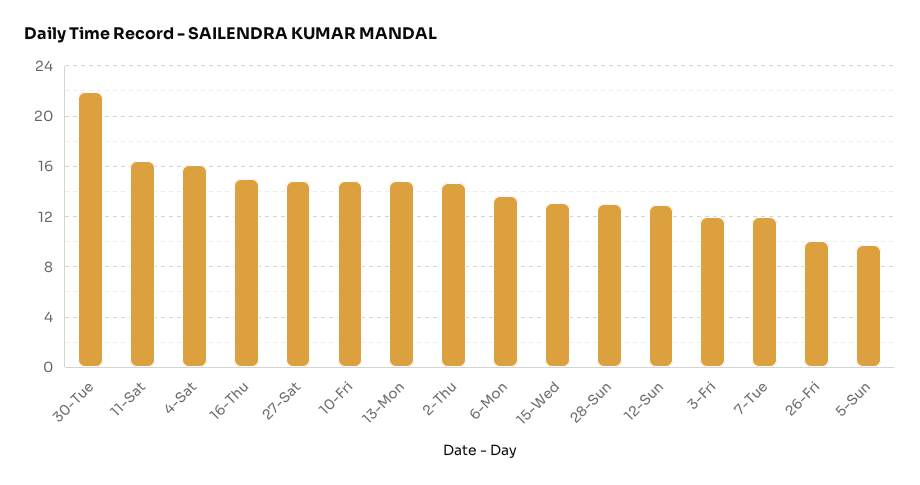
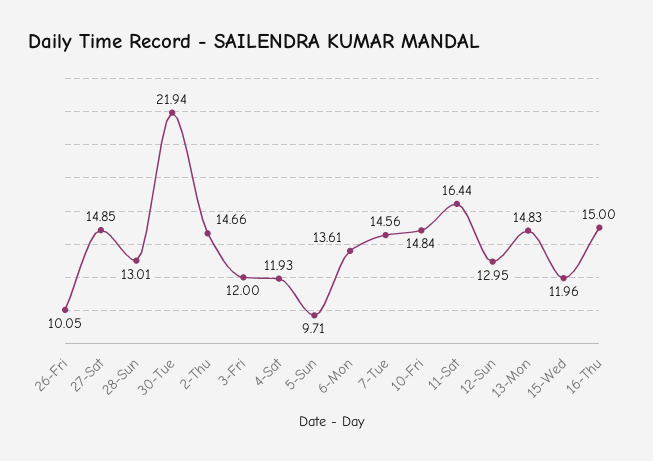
  {
    "30-Tue": 21.94,
    "11-Sat": 16.44,
-   "4-Sat": 16,
+   "4-Sat": 11.93,
    "16-Thu": 15,
    "27-Sat": 14.85,
    "10-Fri": 14.84,
    "13-Mon": 14.83,
    "2-Thu": 14.66,
    "6-Mon": 13.61,
-   "15-Wed": 13,
+   "15-Wed": 11.96,
    "28-Sun": 13.01,
    "12-Sun": 12.95,
    "3-Fri": 12,
-   "7-Tue": 12,
+   "7-Tue": 14.56,
    "26-Fri": 10.05,
    "5-Sun": 9.71
  }

